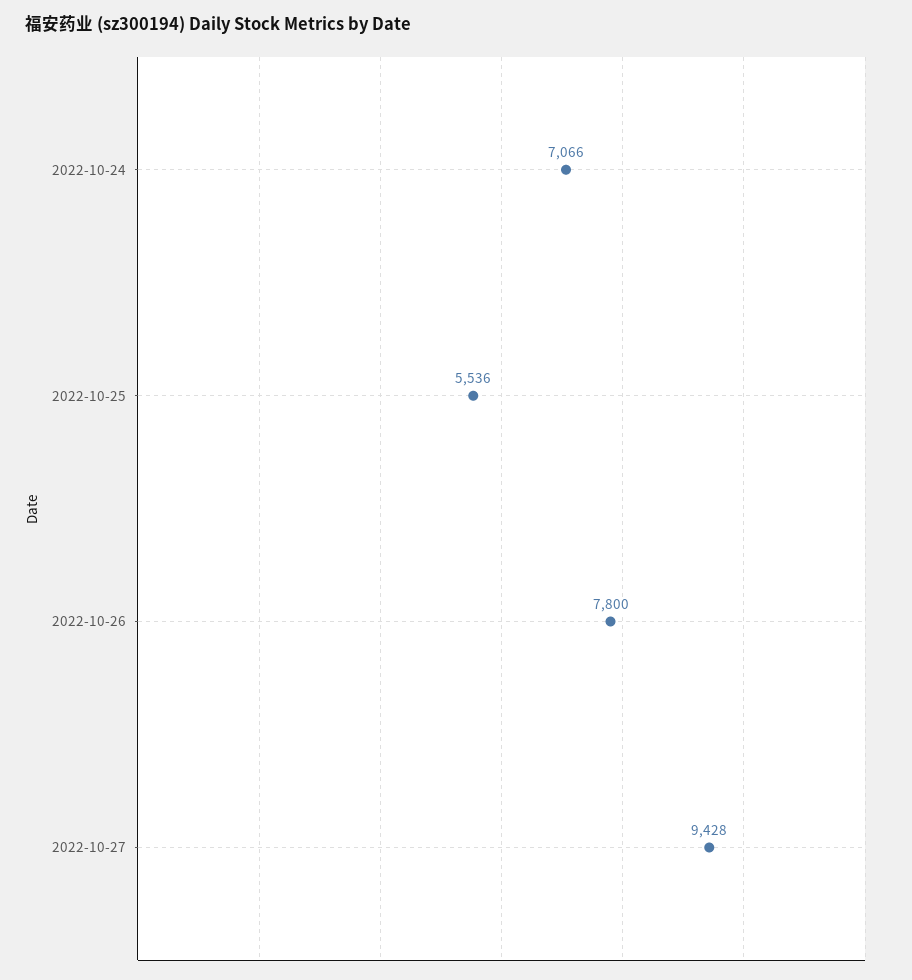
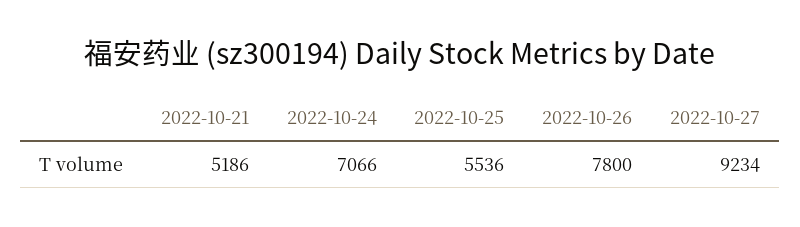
  {
    "2022-10-24": 7066,
    "2022-10-25": 5536,
    "2022-10-26": 7800,
-   "2022-10-27": 9428
+   "2022-10-27": 9234,
+   "2022-10-21": 5186
  }

